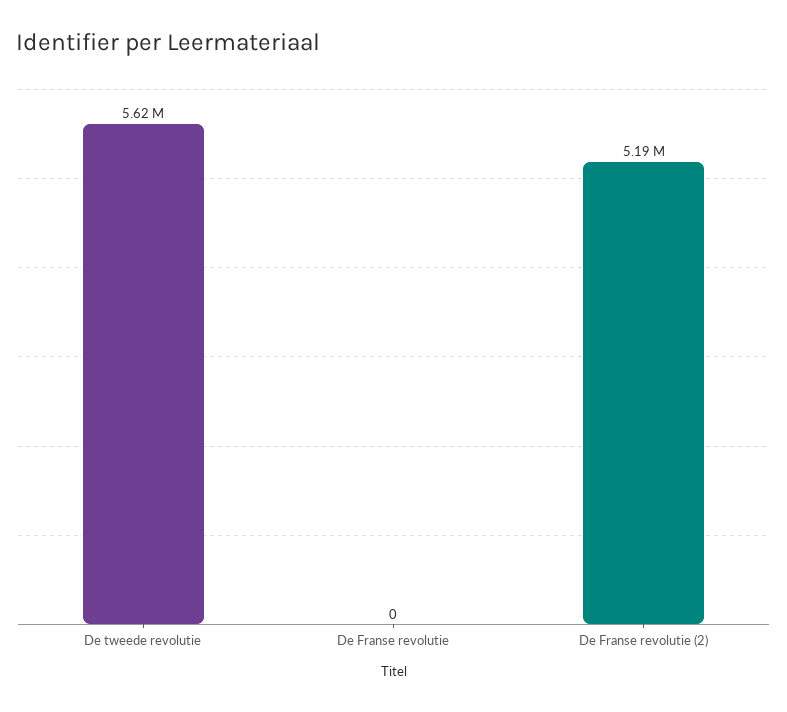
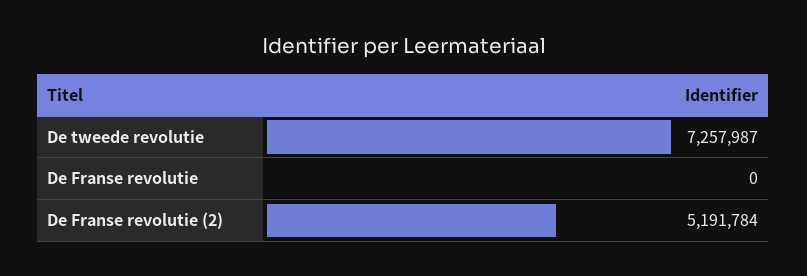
  {
-   "De tweede revolutie": 5620000,
+   "De tweede revolutie": 7257987,
    "De Franse revolutie": 0,
    "De Franse revolutie (2)": 5191784
  }

